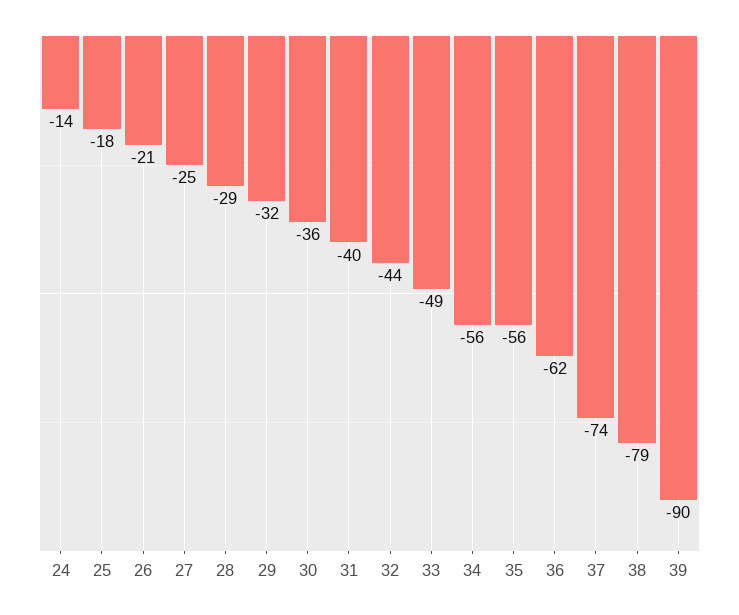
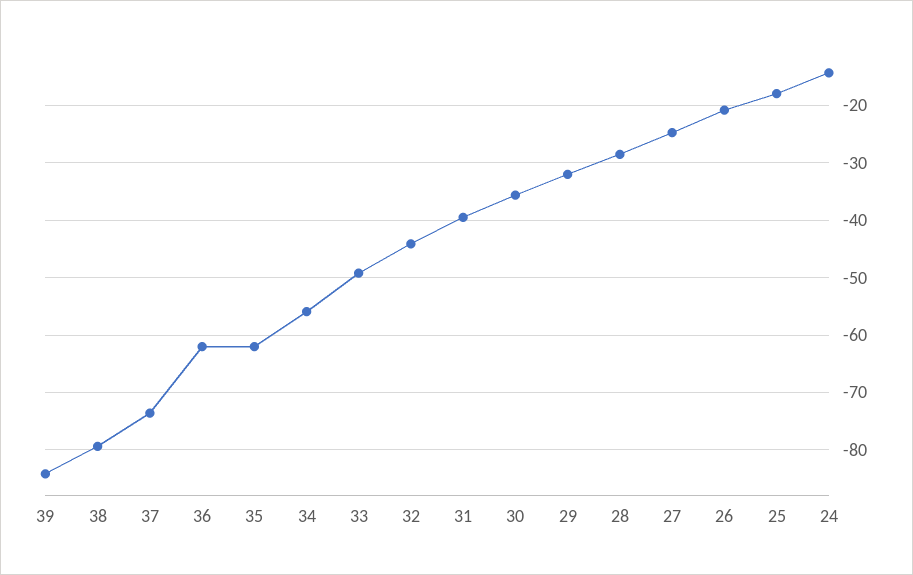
  {
    "24": -14,
    "25": -18,
    "26": -21,
    "27": -25,
    "28": -29,
    "29": -32,
    "30": -36,
    "31": -40,
    "32": -44,
    "33": -49,
    "34": -56,
-   "35": -56,
+   "35": -62,
    "36": -62,
    "37": -74,
    "38": -79,
-   "39": -90
+   "39": -84
  }

